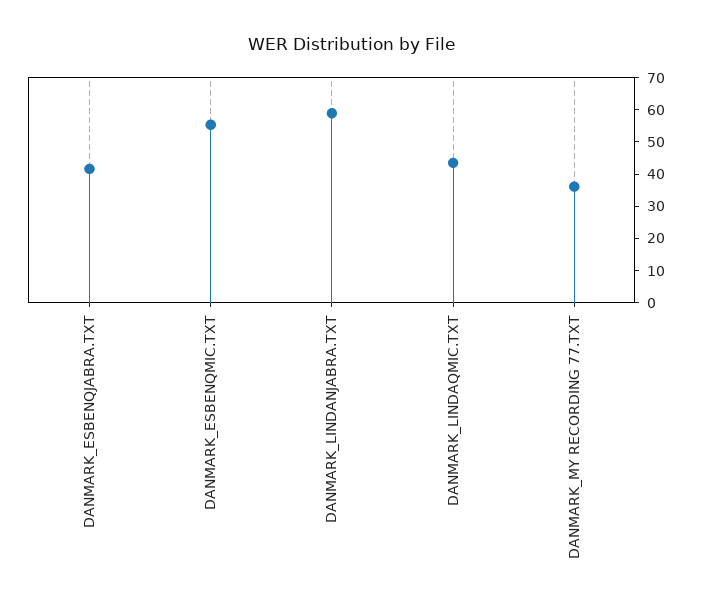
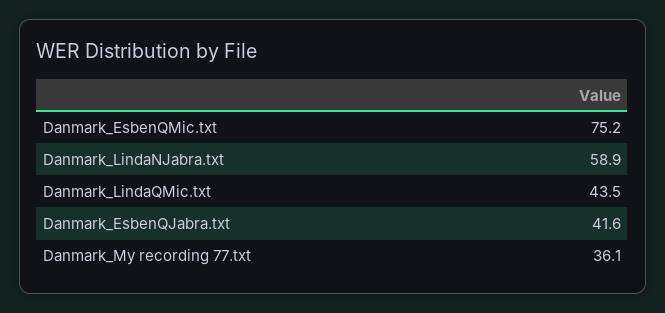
  {
    "DANMARK_ESBENQJABRA.TXT": 41.6,
-   "DANMARK_ESBENQMIC.TXT": 55,
+   "DANMARK_ESBENQMIC.TXT": 75.2,
    "DANMARK_LINDANJABRA.TXT": 58.9,
    "DANMARK_LINDAQMIC.TXT": 43.5,
    "DANMARK_MY RECORDING 77.TXT": 36.1
  }

